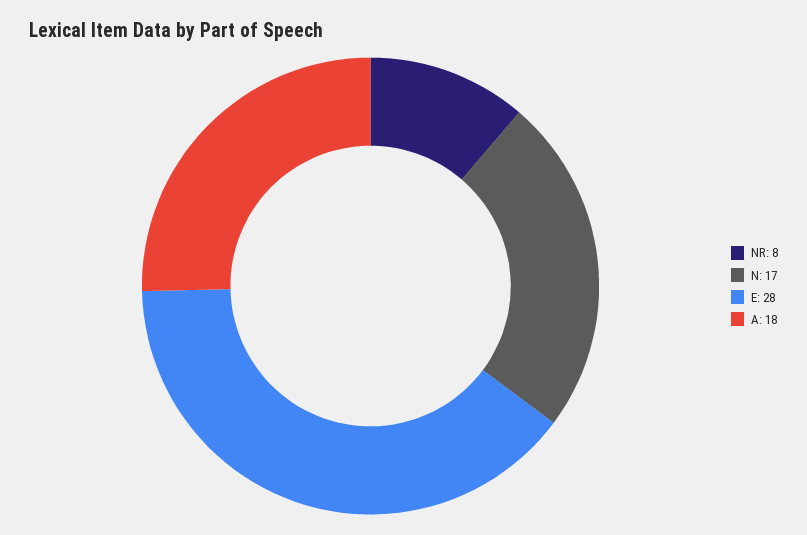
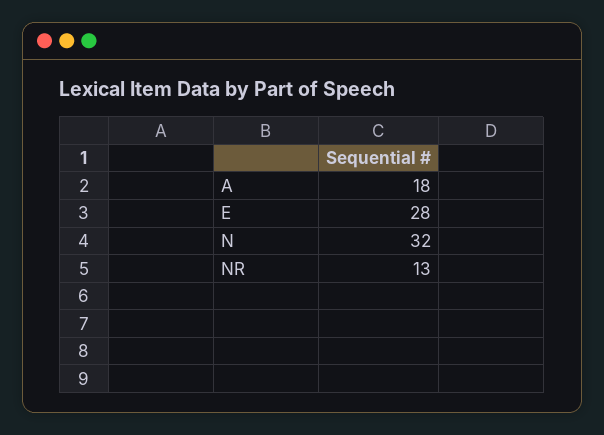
  {
-   "NR": 8,
+   "NR": 13,
-   "N": 17,
+   "N": 32,
    "E": 28,
    "A": 18
  }

